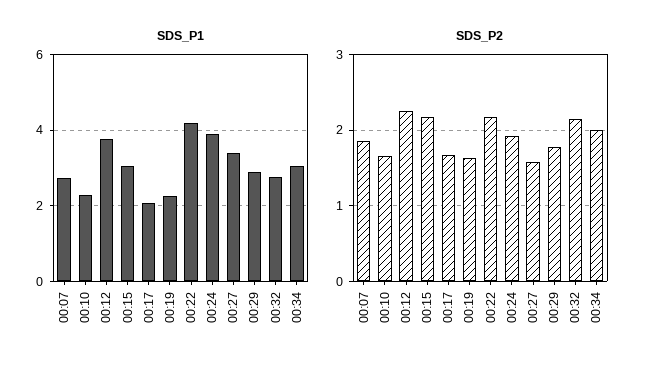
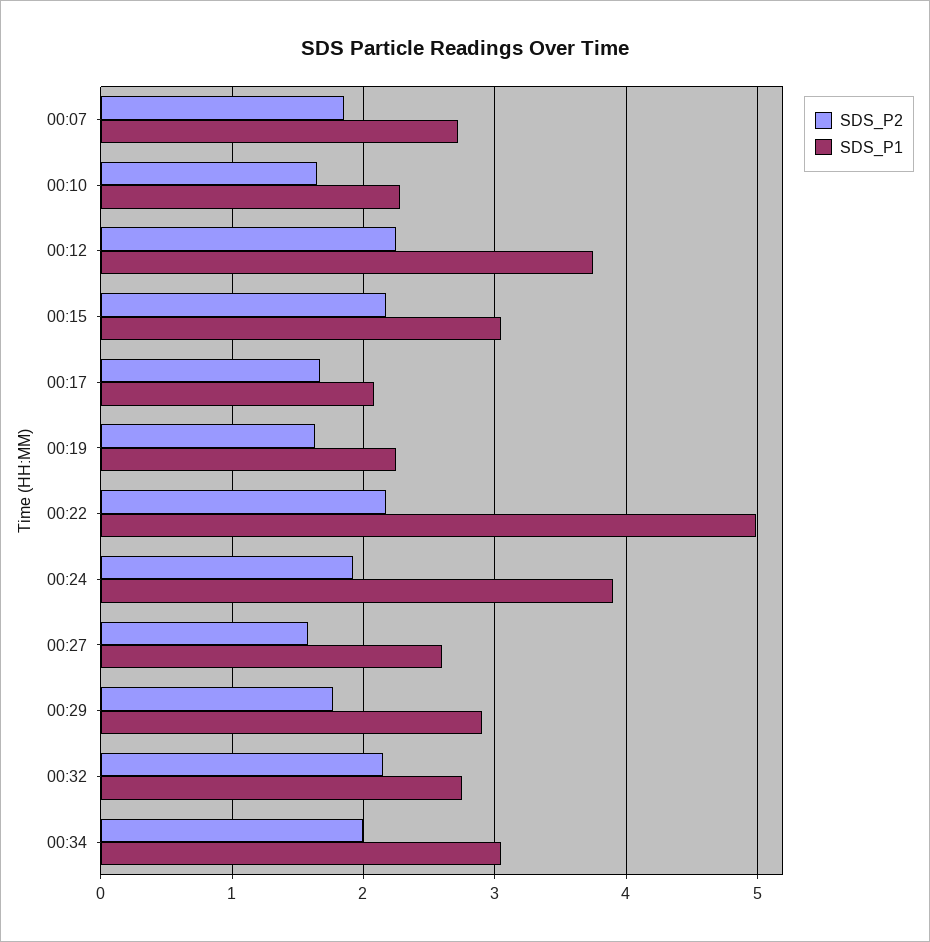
  {
    "SDS_P1": {
      "00:07": 2.7,
      "00:10": 2.3,
      "00:12": 3.8,
      "00:15": 3.1,
      "00:17": 2.1,
      "00:19": 2.3,
-     "00:22": 4.2,
+     "00:22": 5,
      "00:24": 3.9,
-     "00:27": 3.4,
+     "00:27": 2.6,
      "00:29": 2.9,
      "00:32": 2.8,
      "00:34": 3.1
    },
    "SDS_P2": {
      "00:07": 1.9,
      "00:10": 1.7,
      "00:12": 2.3,
      "00:15": 2.2,
      "00:17": 1.7,
      "00:19": 1.6,
      "00:22": 2.2,
      "00:24": 1.9,
      "00:27": 1.6,
      "00:29": 1.8,
      "00:32": 2.2,
      "00:34": 2
    }
  }

